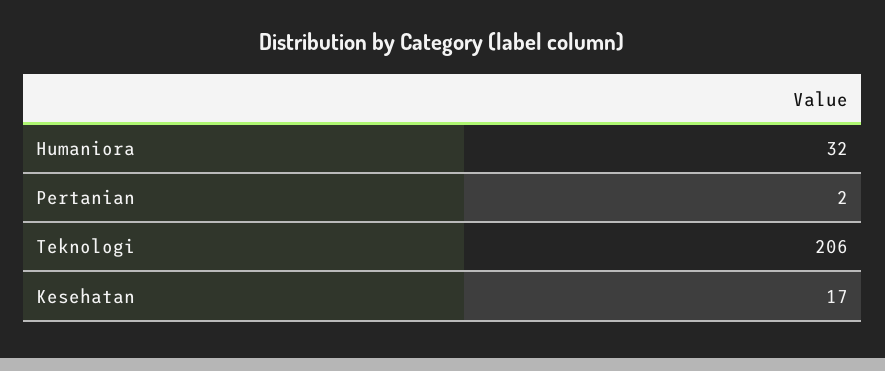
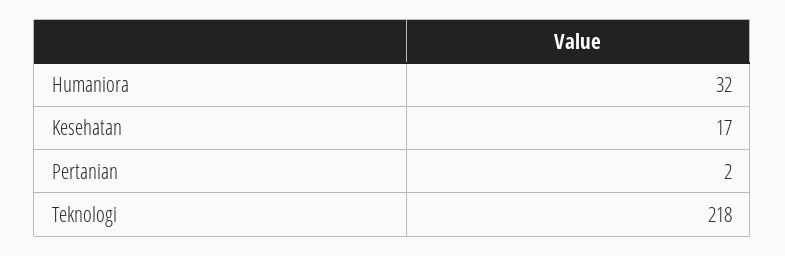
  {
    "Humaniora": 32,
    "Pertanian": 2,
-   "Teknologi": 206,
+   "Teknologi": 218,
    "Kesehatan": 17
  }

